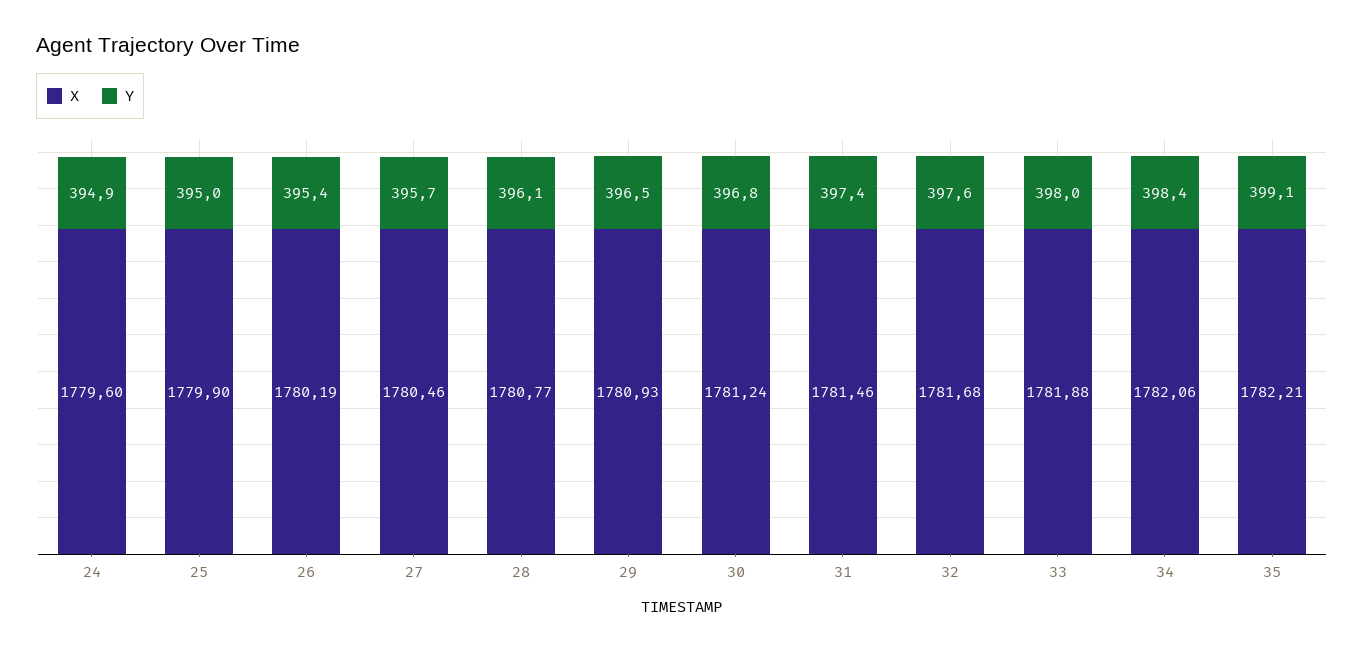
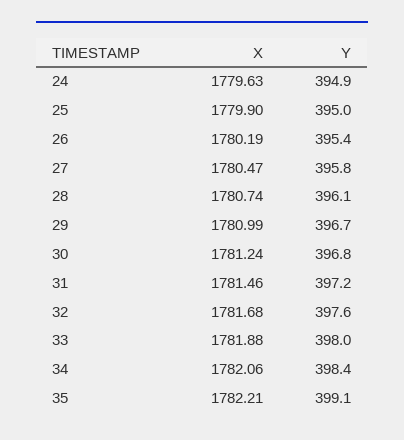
  {
    "X": {
-     "24": 1779.6,
+     "24": 1779.63,
      "25": 1779.9,
      "26": 1780.19,
-     "27": 1780.46,
+     "27": 1780.47,
-     "28": 1780.77,
+     "28": 1780.74,
-     "29": 1780.93,
+     "29": 1780.99,
      "30": 1781.24,
      "31": 1781.46,
      "32": 1781.68,
      "33": 1781.88,
      "34": 1782.06,
      "35": 1782.21
    },
    "Y": {
      "24": 394.9,
      "25": 395,
      "26": 395.4,
-     "27": 395.7,
+     "27": 395.8,
      "28": 396.1,
-     "29": 396.5,
+     "29": 396.7,
      "30": 396.8,
-     "31": 397.4,
+     "31": 397.2,
      "32": 397.6,
      "33": 398,
      "34": 398.4,
      "35": 399.1
    }
  }

